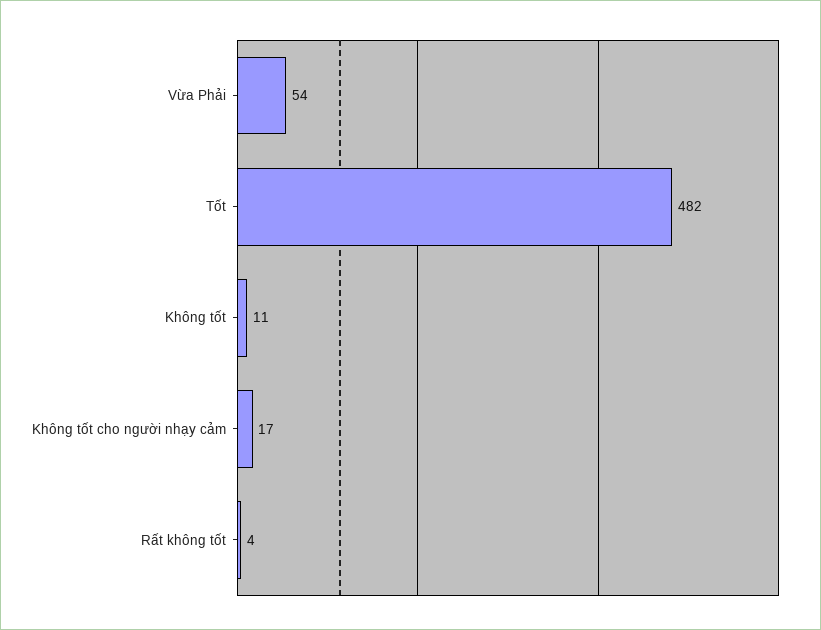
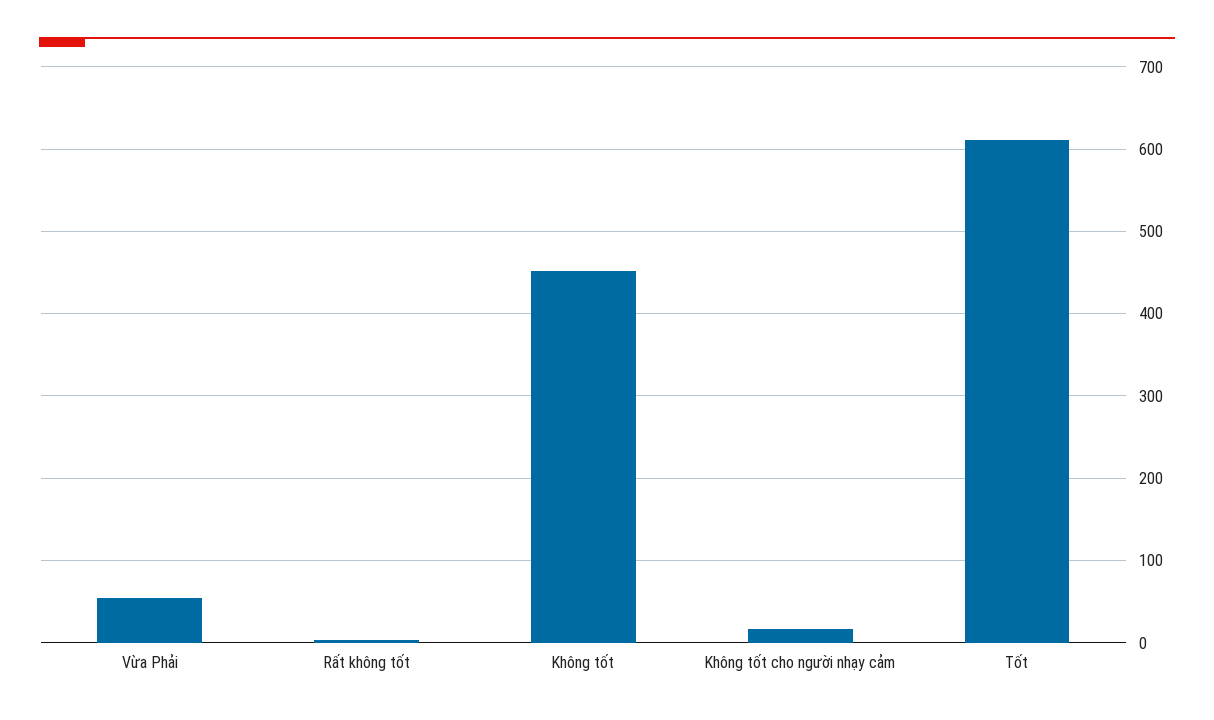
  {
    "Vừa Phải": 54,
-   "Tốt": 482,
+   "Tốt": 610,
-   "Không tốt": 11,
+   "Không tốt": 450,
    "Không tốt cho người nhạy cảm": 17,
    "Rất không tốt": 4
  }

